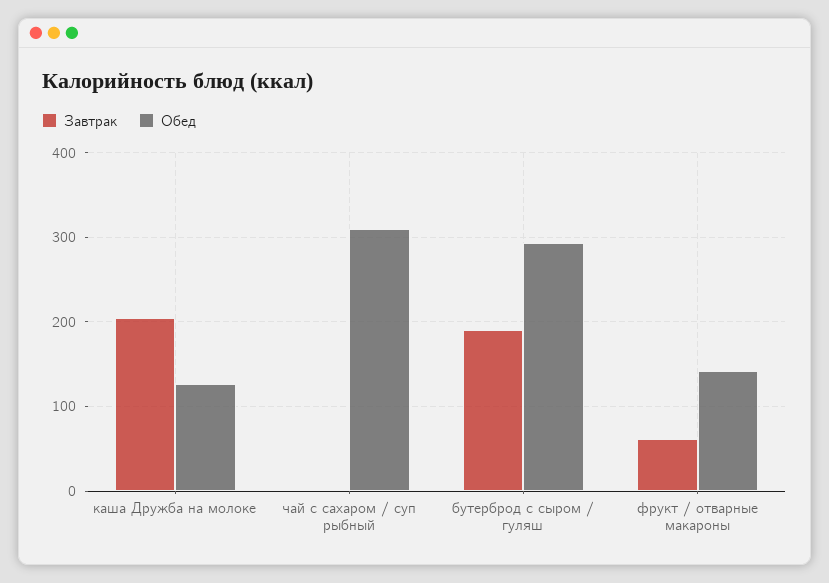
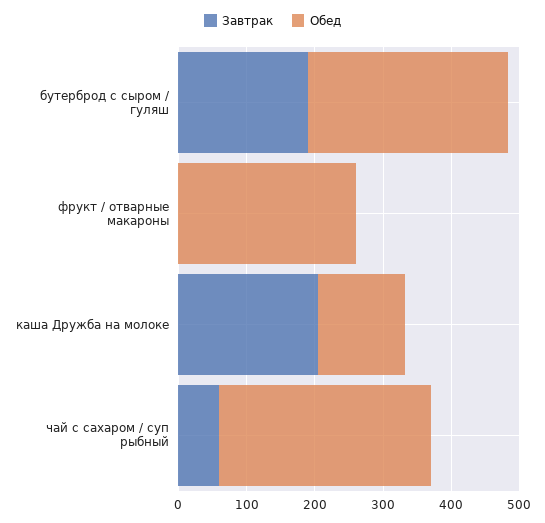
  {
    "Завтрак": {
      "каша Дружба на молоке": 200,
-     "чай с сахаром / суп рыбный": 0,
+     "чай с сахаром / суп рыбный": 60,
      "бутерброд с сыром / гуляш": 190,
-     "фрукт / отварные макароны": 60
+     "фрукт / отварные макароны": 0
    },
    "Обед": {
      "каша Дружба на молоке": 130,
      "чай с сахаром / суп рыбный": 310,
      "бутерброд с сыром / гуляш": 290,
-     "фрукт / отварные макароны": 140
+     "фрукт / отварные макароны": 260
    }
  }

